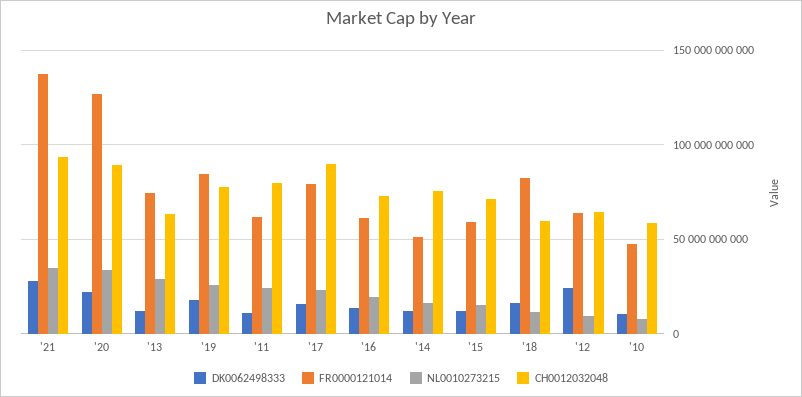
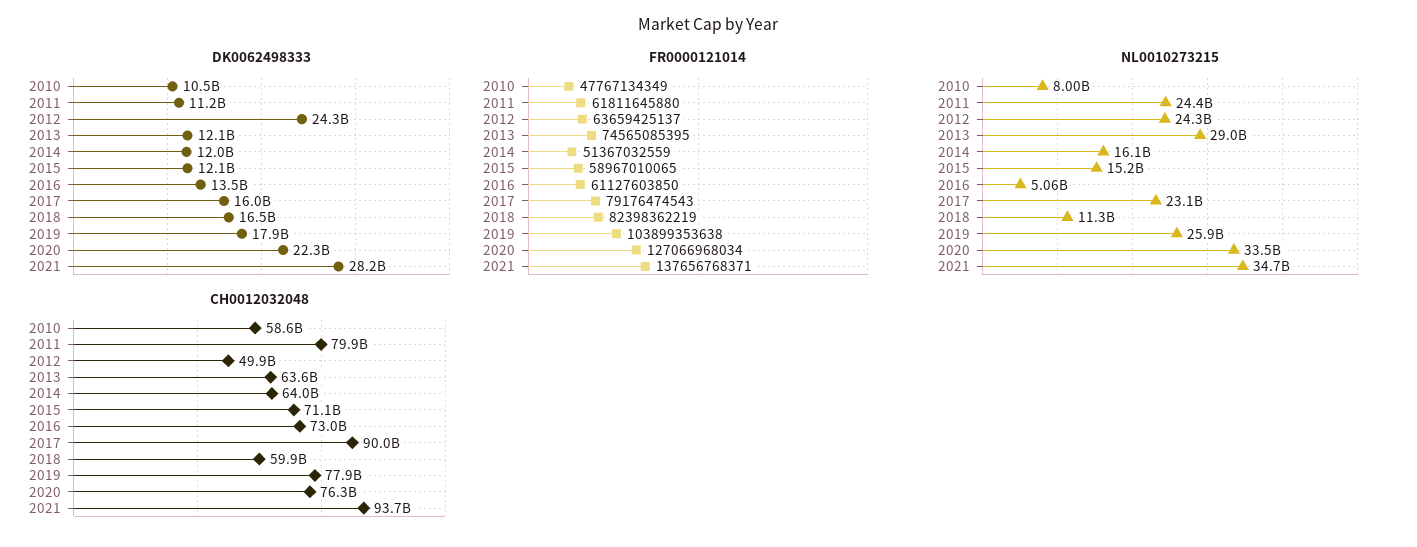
  {
    "DK0062498333": {
      "'21": 28200000000,
      "'20": 22300000000,
      "'13": 12100000000,
      "'19": 17900000000,
      "'11": 11200000000,
      "'17": 16000000000,
      "'16": 13500000000,
      "'14": 12000000000,
      "'15": 12100000000,
      "'18": 16500000000,
      "'12": 24300000000,
      "'10": 10500000000
    },
    "FR0000121014": {
      "'21": 137656768371,
      "'20": 127066968034,
      "'13": 74565085395,
-     "'19": 85000000000,
+     "'19": 103899353638,
      "'11": 61811645880,
      "'17": 79176474543,
      "'16": 61127603850,
      "'14": 51367032559,
      "'15": 58967010065,
      "'18": 82398362219,
      "'12": 63659425137,
      "'10": 47767134349
    },
    "NL0010273215": {
      "'21": 34700000000,
      "'20": 33500000000,
      "'13": 29000000000,
      "'19": 25900000000,
      "'11": 24400000000,
      "'17": 23100000000,
-     "'16": 20000000000,
+     "'16": 5060000000,
      "'14": 16100000000,
      "'15": 15200000000,
      "'18": 11300000000,
-     "'12": 10000000000,
+     "'12": 24300000000,
      "'10": 8000000000
    },
    "CH0012032048": {
      "'21": 93700000000,
-     "'20": 90000000000,
+     "'20": 76300000000,
      "'13": 63600000000,
      "'19": 77900000000,
      "'11": 79900000000,
      "'17": 90000000000,
      "'16": 73000000000,
-     "'14": 75000000000,
+     "'14": 64000000000,
      "'15": 71100000000,
      "'18": 59900000000,
-     "'12": 65000000000,
+     "'12": 49900000000,
      "'10": 58600000000
    }
  }

